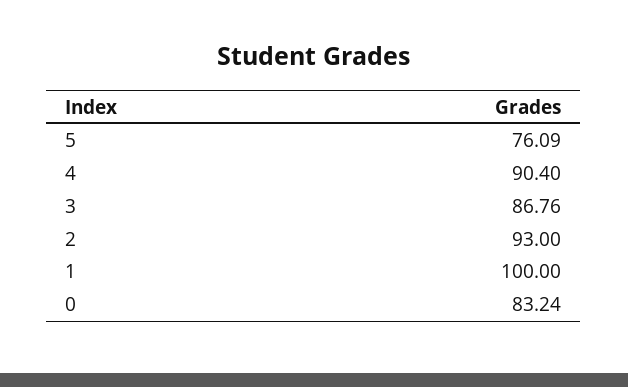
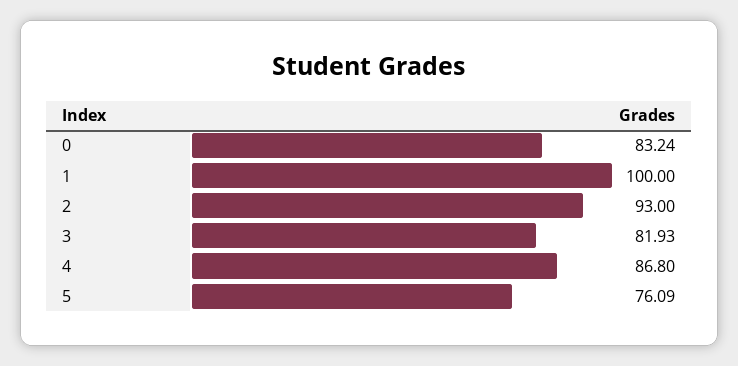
  {
    "5": 76.09,
-   "4": 90.4,
+   "4": 86.8,
-   "3": 86.76,
+   "3": 81.93,
    "2": 93,
    "1": 100,
    "0": 83.24
  }

